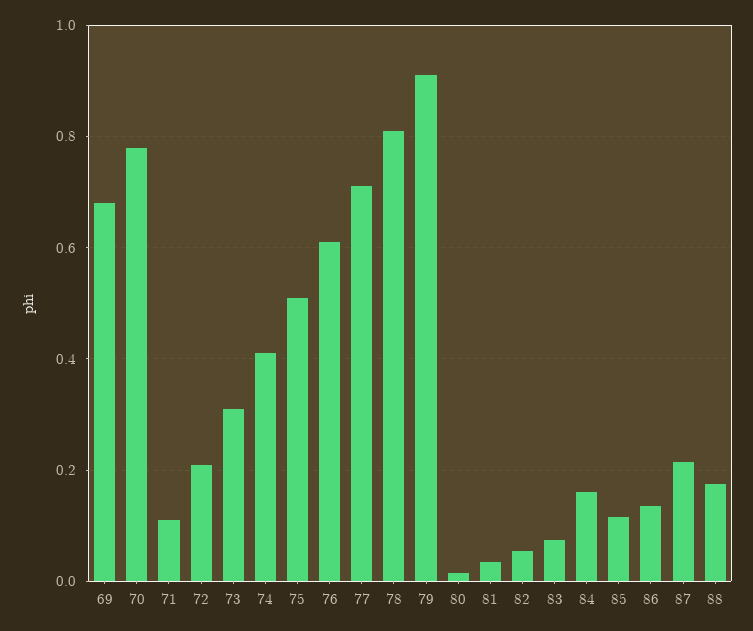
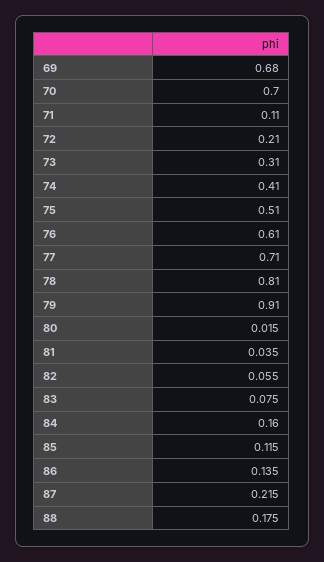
  {
    "69": 0.68,
-   "70": 0.78,
+   "70": 0.7,
    "71": 0.11,
    "72": 0.21,
    "73": 0.31,
    "74": 0.41,
    "75": 0.51,
    "76": 0.61,
    "77": 0.71,
    "78": 0.81,
    "79": 0.91,
    "80": 0.015,
    "81": 0.035,
    "82": 0.055,
    "83": 0.075,
    "84": 0.16,
    "85": 0.115,
    "86": 0.135,
    "87": 0.215,
    "88": 0.175
  }

